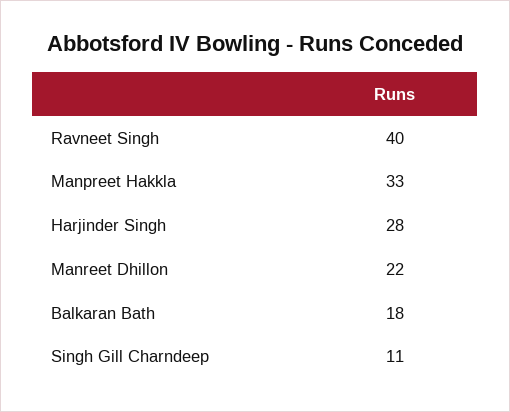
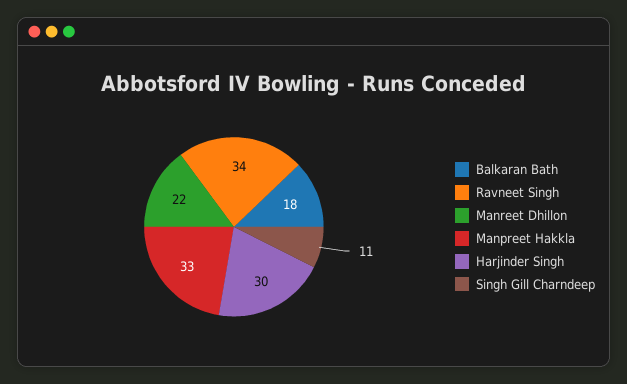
  {
-   "Ravneet Singh": 40,
+   "Ravneet Singh": 34,
    "Manpreet Hakkla": 33,
-   "Harjinder Singh": 28,
+   "Harjinder Singh": 30,
    "Manreet Dhillon": 22,
    "Balkaran Bath": 18,
    "Singh Gill Charndeep": 11
  }

